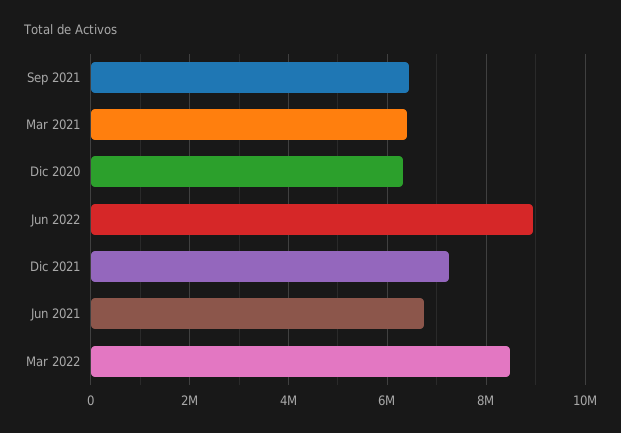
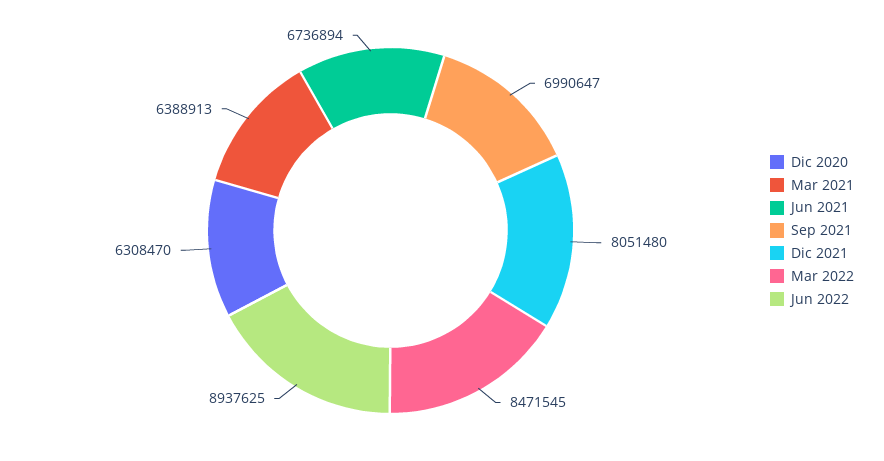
  {
-   "Sep 2021": 6400000,
+   "Sep 2021": 6990647,
    "Mar 2021": 6388913,
    "Dic 2020": 6308470,
    "Jun 2022": 8937625,
-   "Dic 2021": 7200000,
+   "Dic 2021": 8051480,
    "Jun 2021": 6736894,
    "Mar 2022": 8471545
  }

